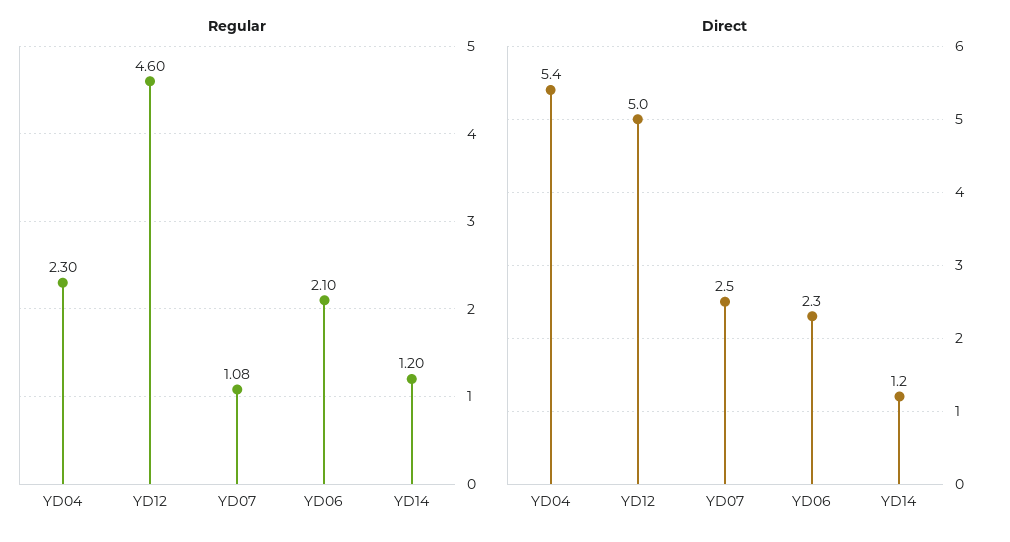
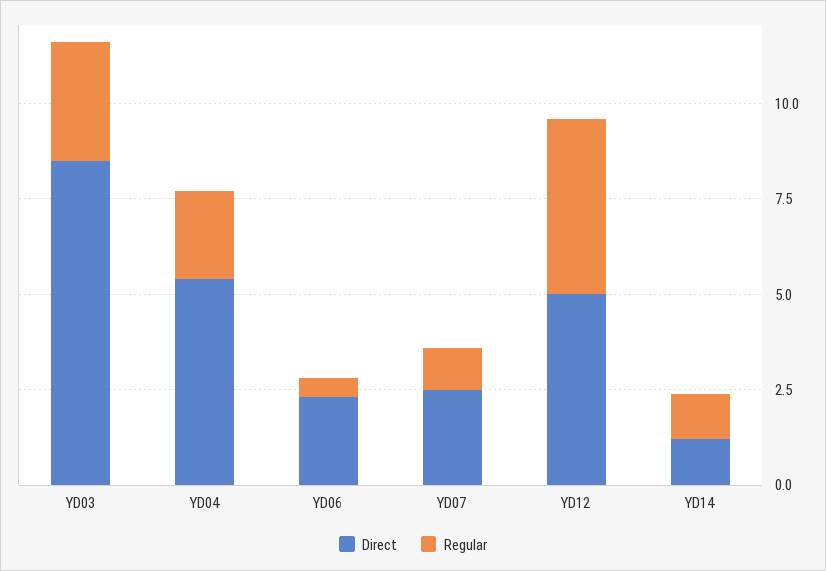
  {
    "Regular": {
      "YD04": 2.3,
      "YD12": 4.6,
      "YD07": 1.08,
-     "YD06": 2.1,
+     "YD06": 0.5,
-     "YD14": 1.2
+     "YD14": 1.2,
+     "YD03": 3
    },
    "Direct": {
      "YD04": 5.4,
      "YD12": 5,
      "YD07": 2.5,
      "YD06": 2.3,
-     "YD14": 1.2
+     "YD14": 1.2,
+     "YD03": 8.5
    }
  }

